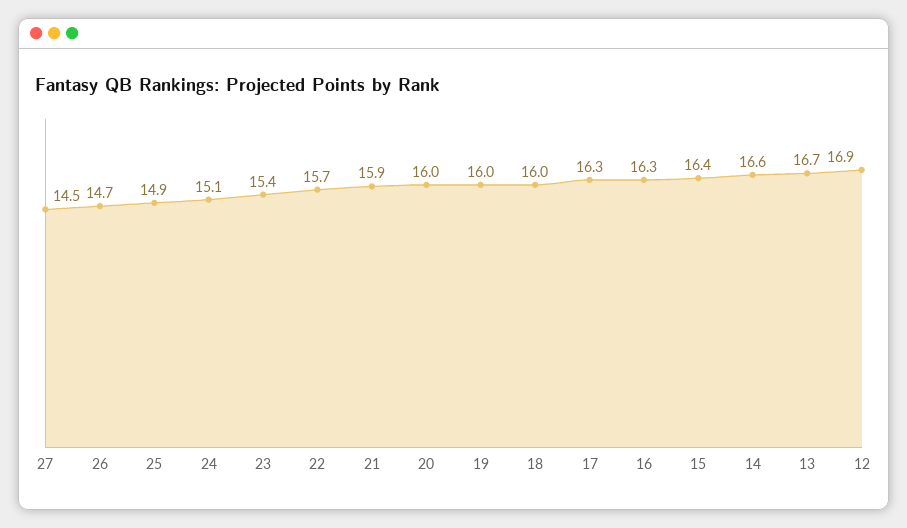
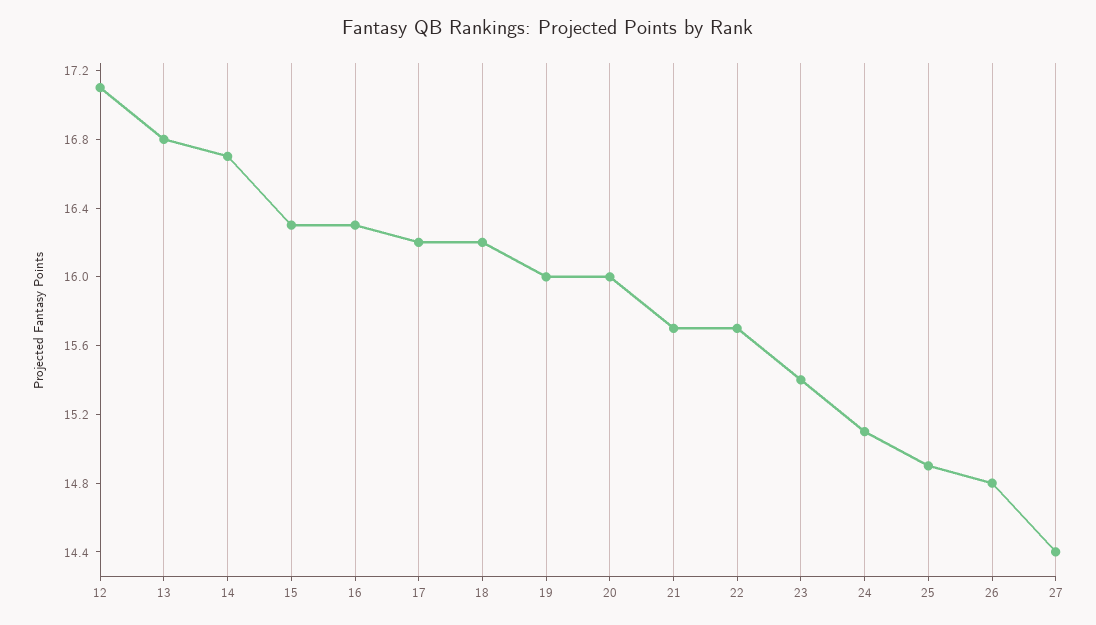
  {
-   "27": 14.5,
+   "27": 14.4,
-   "26": 14.7,
+   "26": 14.8,
    "25": 14.9,
    "24": 15.1,
    "23": 15.4,
    "22": 15.7,
-   "21": 15.9,
+   "21": 15.7,
    "20": 16,
    "19": 16,
-   "18": 16,
+   "18": 16.2,
-   "17": 16.3,
+   "17": 16.2,
    "16": 16.3,
-   "15": 16.4,
+   "15": 16.3,
-   "14": 16.6,
+   "14": 16.7,
-   "13": 16.7,
+   "13": 16.8,
-   "12": 16.9
+   "12": 17.1
  }

